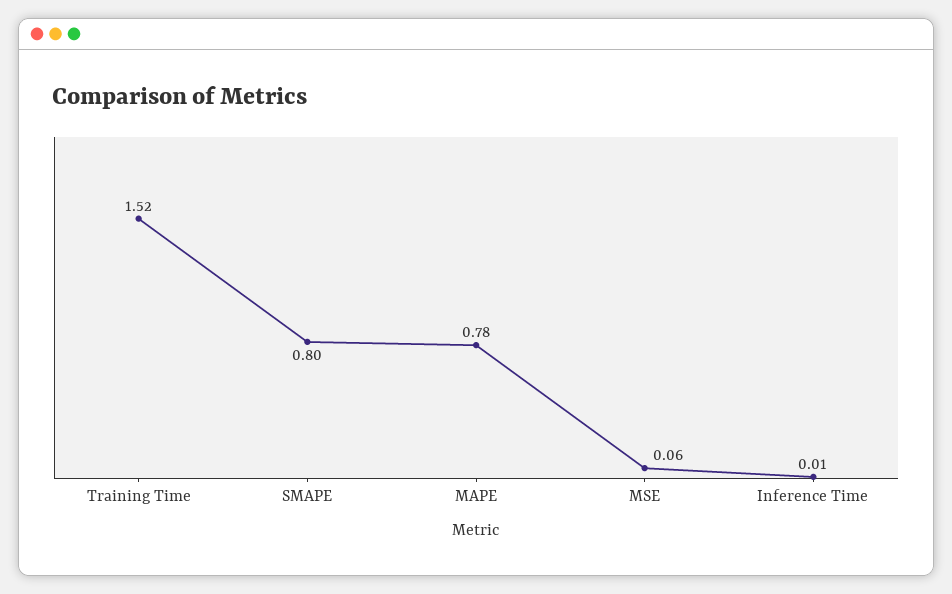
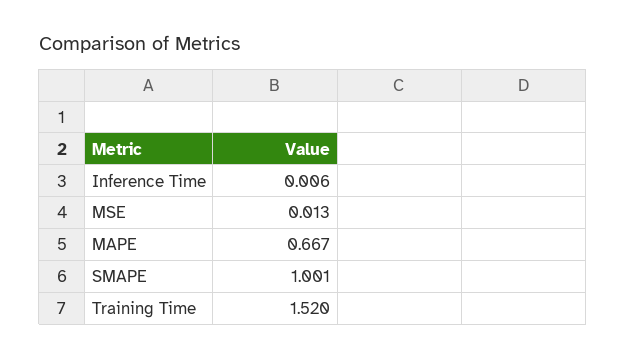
  {
    "Training Time": 1.52,
-   "SMAPE": 0.8,
+   "SMAPE": 1.001,
-   "MAPE": 0.78,
+   "MAPE": 0.667,
-   "MSE": 0.06,
+   "MSE": 0.013,
    "Inference Time": 0.006
  }

